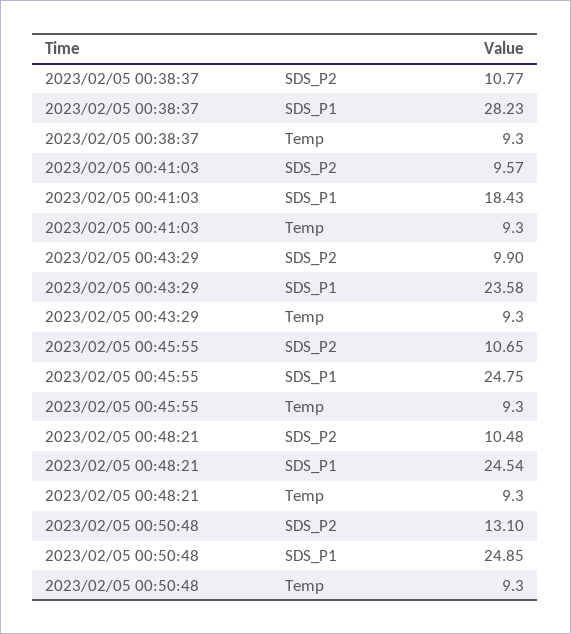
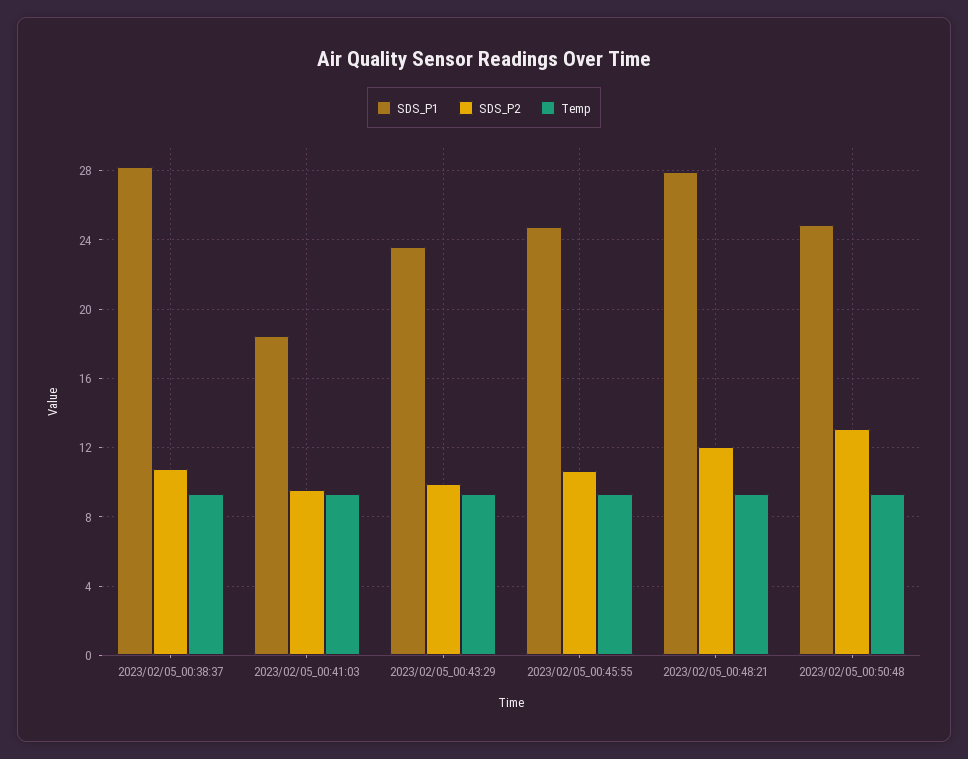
  {
    "SDS_P2": {
      "2023/02/05 00:38:37": 10.77,
      "2023/02/05 00:41:03": 9.57,
      "2023/02/05 00:43:29": 9.9,
      "2023/02/05 00:45:55": 10.65,
-     "2023/02/05 00:48:21": 10.48,
+     "2023/02/05 00:48:21": 12,
      "2023/02/05 00:50:48": 13.1
    },
    "SDS_P1": {
      "2023/02/05 00:38:37": 28.23,
      "2023/02/05 00:41:03": 18.43,
      "2023/02/05 00:43:29": 23.58,
      "2023/02/05 00:45:55": 24.75,
-     "2023/02/05 00:48:21": 24.54,
+     "2023/02/05 00:48:21": 28,
      "2023/02/05 00:50:48": 24.85
    },
    "Temp": {
      "2023/02/05 00:38:37": 9.3,
      "2023/02/05 00:41:03": 9.3,
      "2023/02/05 00:43:29": 9.3,
      "2023/02/05 00:45:55": 9.3,
      "2023/02/05 00:48:21": 9.3,
      "2023/02/05 00:50:48": 9.3
    }
  }

